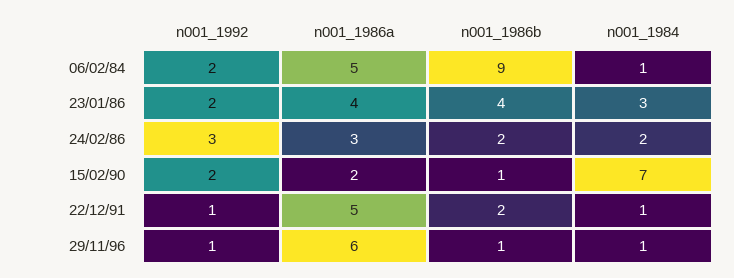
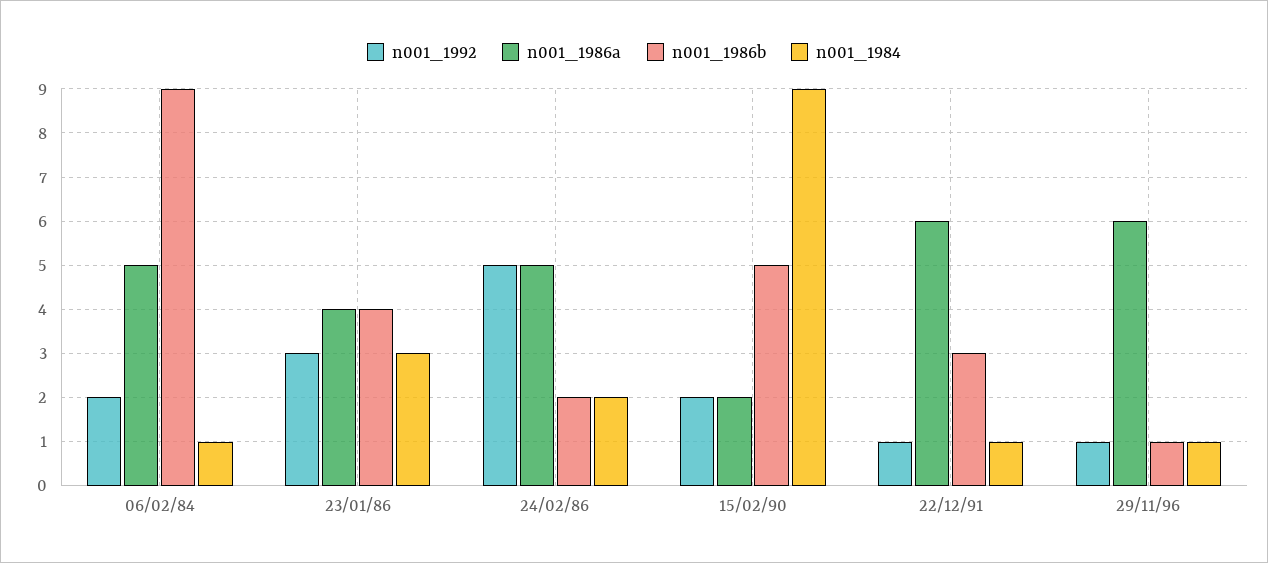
  {
    "n001_1992": {
      "06/02/84": 2,
-     "23/01/86": 2,
+     "23/01/86": 3,
-     "24/02/86": 3,
+     "24/02/86": 5,
      "15/02/90": 2,
      "22/12/91": 1,
      "29/11/96": 1
    },
    "n001_1986a": {
      "06/02/84": 5,
      "23/01/86": 4,
-     "24/02/86": 3,
+     "24/02/86": 5,
      "15/02/90": 2,
-     "22/12/91": 5,
+     "22/12/91": 6,
      "29/11/96": 6
    },
    "n001_1986b": {
      "06/02/84": 9,
      "23/01/86": 4,
      "24/02/86": 2,
-     "15/02/90": 1,
+     "15/02/90": 5,
-     "22/12/91": 2,
+     "22/12/91": 3,
      "29/11/96": 1
    },
    "n001_1984": {
      "06/02/84": 1,
      "23/01/86": 3,
      "24/02/86": 2,
-     "15/02/90": 7,
+     "15/02/90": 9,
      "22/12/91": 1,
      "29/11/96": 1
    }
  }

